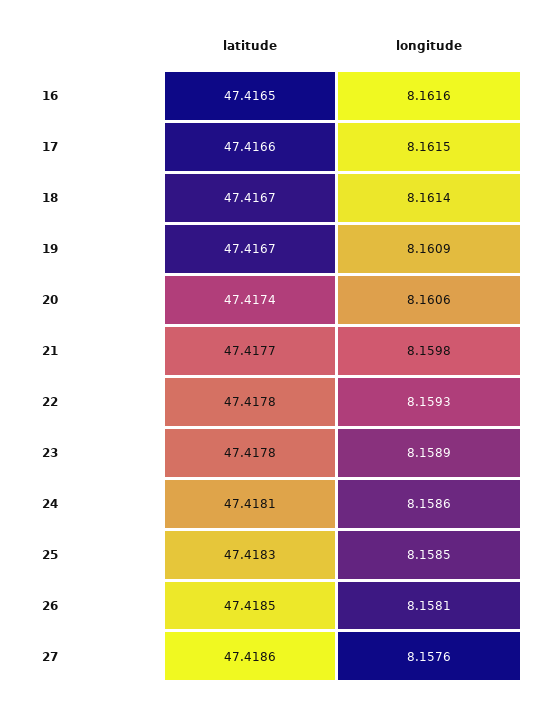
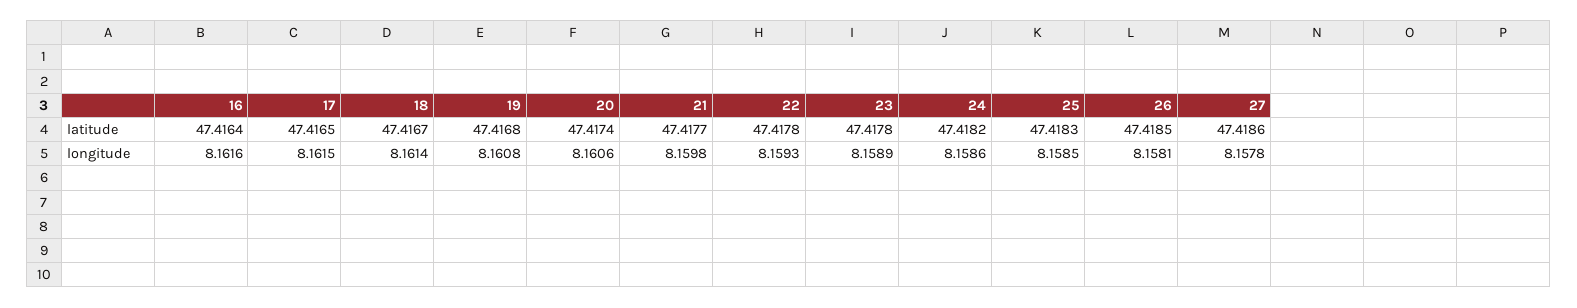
  {
    "latitude": {
-     "16": 47.4165,
+     "16": 47.4164,
-     "17": 47.4166,
+     "17": 47.4165,
      "18": 47.4167,
-     "19": 47.4167,
+     "19": 47.4168,
      "20": 47.4174,
      "21": 47.4177,
      "22": 47.4178,
      "23": 47.4178,
-     "24": 47.4181,
+     "24": 47.4182,
      "25": 47.4183,
      "26": 47.4185,
      "27": 47.4186
    },
    "longitude": {
      "16": 8.1616,
      "17": 8.1615,
      "18": 8.1614,
-     "19": 8.1609,
+     "19": 8.1608,
      "20": 8.1606,
      "21": 8.1598,
      "22": 8.1593,
      "23": 8.1589,
      "24": 8.1586,
      "25": 8.1585,
      "26": 8.1581,
-     "27": 8.1576
+     "27": 8.1578
    }
  }

